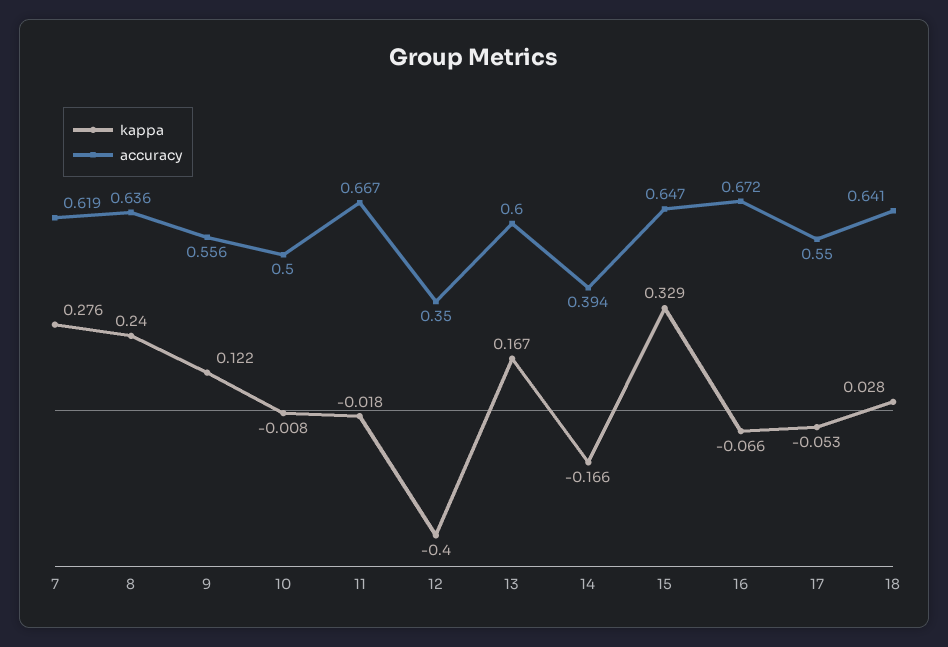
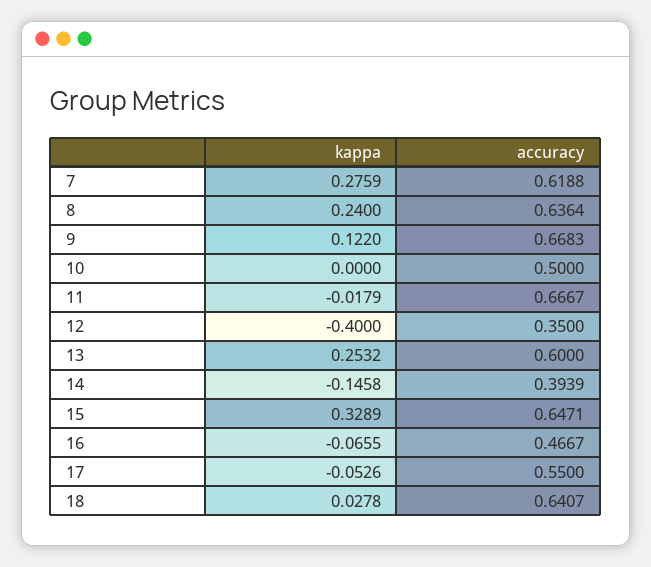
  {
    "kappa": {
      "7": 0.2759,
      "8": 0.24,
      "9": 0.122,
-     "10": -0.008,
+     "10": 0,
      "11": -0.0179,
      "12": -0.4,
-     "13": 0.167,
+     "13": 0.2532,
-     "14": -0.166,
+     "14": -0.1458,
      "15": 0.3289,
      "16": -0.0655,
      "17": -0.0526,
      "18": 0.0278
    },
    "accuracy": {
      "7": 0.6188,
      "8": 0.6364,
-     "9": 0.556,
+     "9": 0.6683,
      "10": 0.5,
      "11": 0.6667,
      "12": 0.35,
      "13": 0.6,
      "14": 0.3939,
      "15": 0.6471,
-     "16": 0.672,
+     "16": 0.4667,
      "17": 0.55,
      "18": 0.6407
    }
  }

